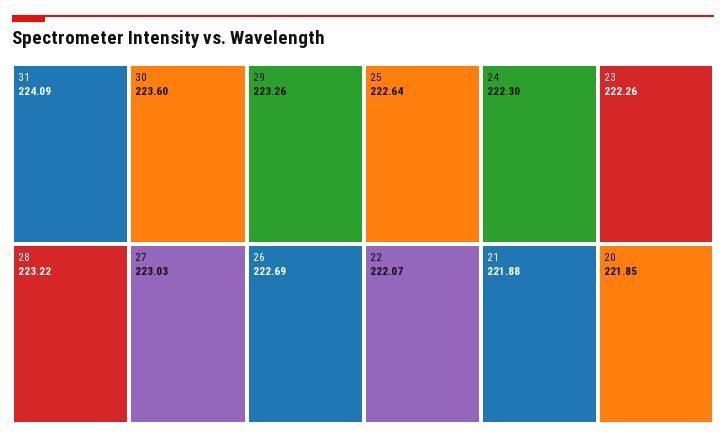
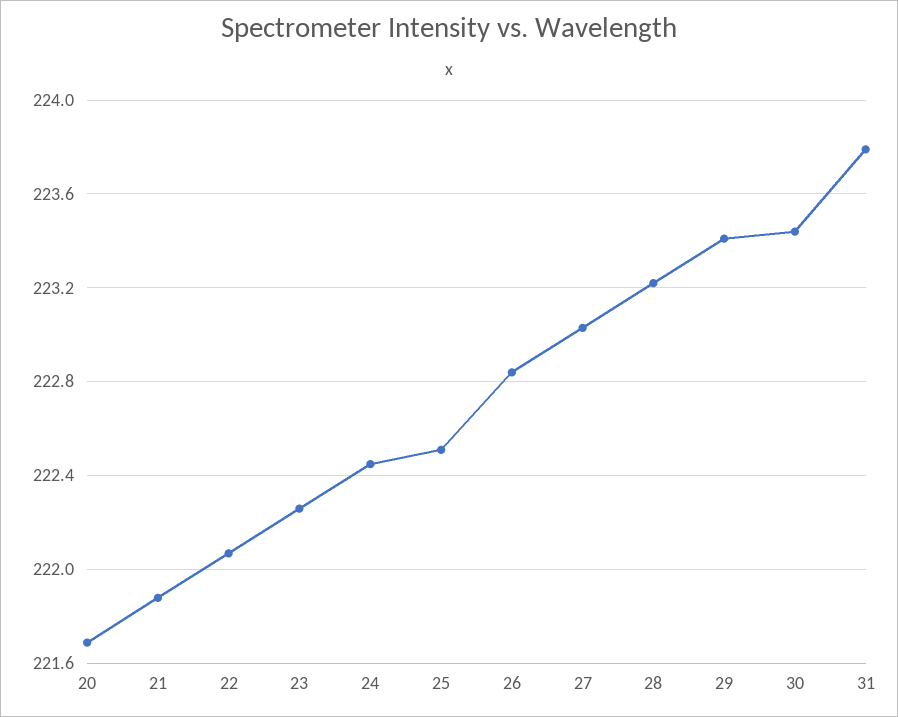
  {
-   "31": 224.09,
+   "31": 223.8,
-   "30": 223.6,
+   "30": 223.45,
-   "29": 223.26,
+   "29": 223.4,
    "28": 223.22,
    "27": 223.03,
-   "26": 222.69,
+   "26": 222.85,
-   "25": 222.64,
+   "25": 222.5,
-   "24": 222.3,
+   "24": 222.45,
    "23": 222.26,
    "22": 222.07,
    "21": 221.88,
-   "20": 221.85
+   "20": 221.7
  }

